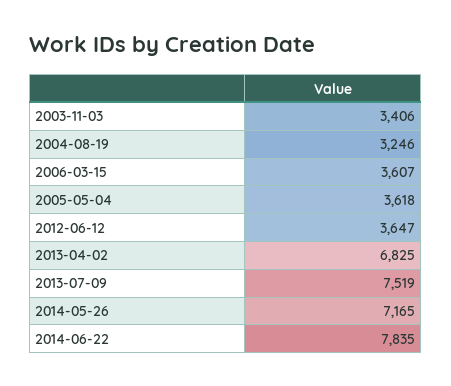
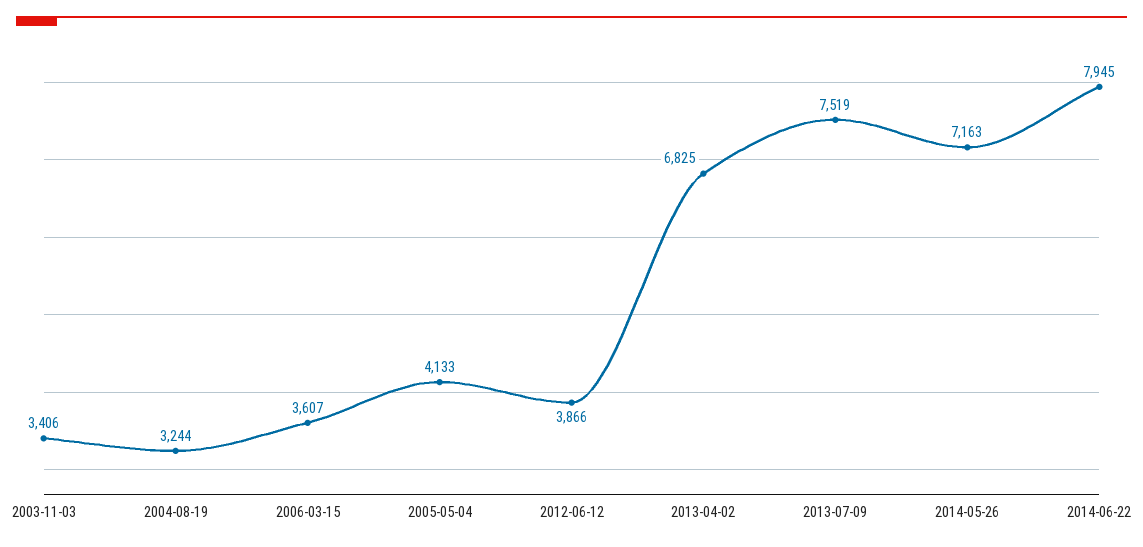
  {
    "2003-11-03": 3406,
-   "2004-08-19": 3246,
+   "2004-08-19": 3244,
    "2006-03-15": 3607,
-   "2005-05-04": 3618,
+   "2005-05-04": 4133,
-   "2012-06-12": 3647,
+   "2012-06-12": 3866,
    "2013-04-02": 6825,
    "2013-07-09": 7519,
-   "2014-05-26": 7165,
+   "2014-05-26": 7163,
-   "2014-06-22": 7835
+   "2014-06-22": 7945
  }

